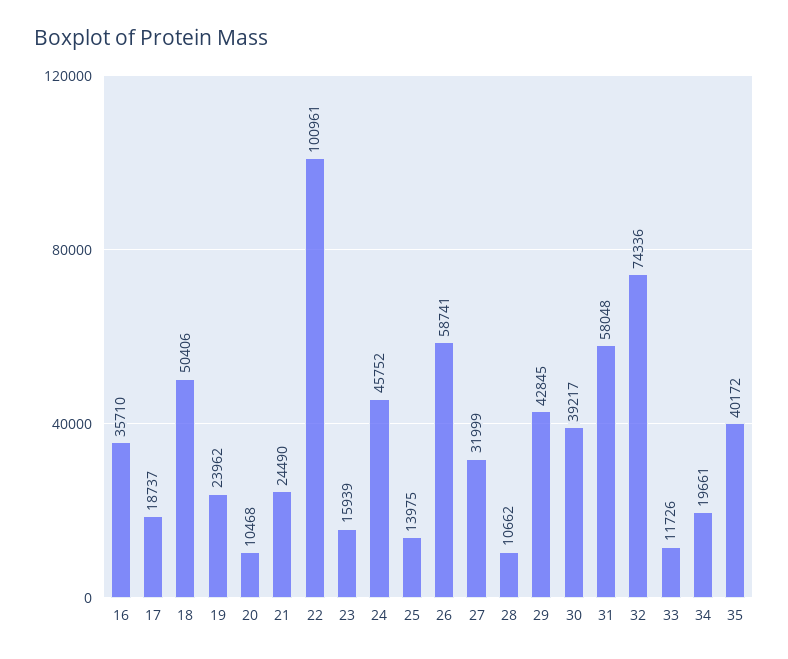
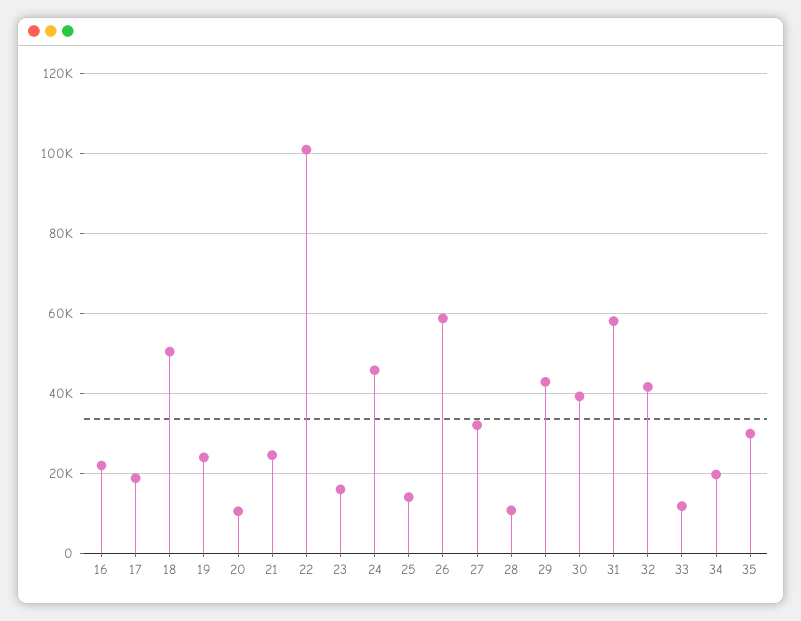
  {
-   "16": 35710,
+   "16": 22000,
    "17": 18737,
    "18": 50406,
    "19": 23962,
    "20": 10468,
    "21": 24490,
    "22": 100961,
    "23": 15939,
    "24": 45752,
    "25": 13975,
    "26": 58741,
    "27": 31999,
    "28": 10662,
    "29": 42845,
    "30": 39217,
    "31": 58048,
-   "32": 74336,
+   "32": 42000,
    "33": 11726,
    "34": 19661,
-   "35": 40172
+   "35": 30000
  }

